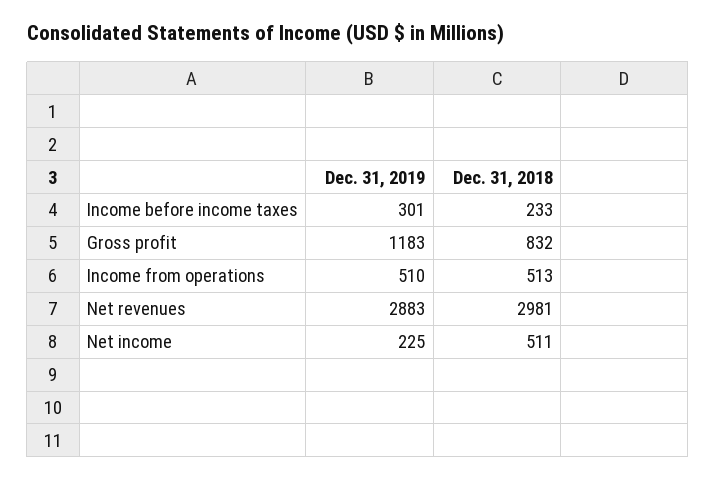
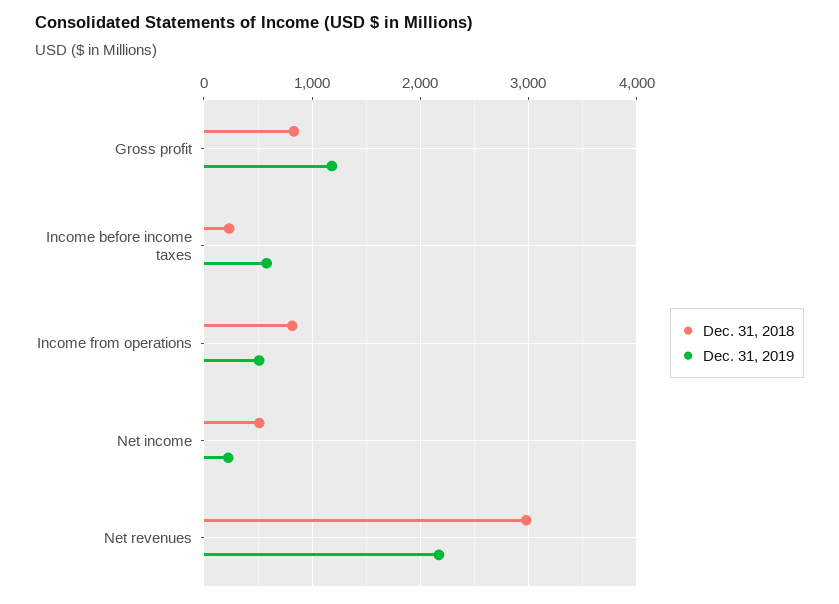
  {
    "Dec. 31, 2019": {
-     "Income before income taxes": 301,
+     "Income before income taxes": 600,
      "Gross profit": 1183,
      "Income from operations": 510,
-     "Net revenues": 2883,
+     "Net revenues": 2200,
      "Net income": 225
    },
    "Dec. 31, 2018": {
      "Income before income taxes": 233,
      "Gross profit": 832,
-     "Income from operations": 513,
+     "Income from operations": 800,
      "Net revenues": 2981,
      "Net income": 511
    }
  }

